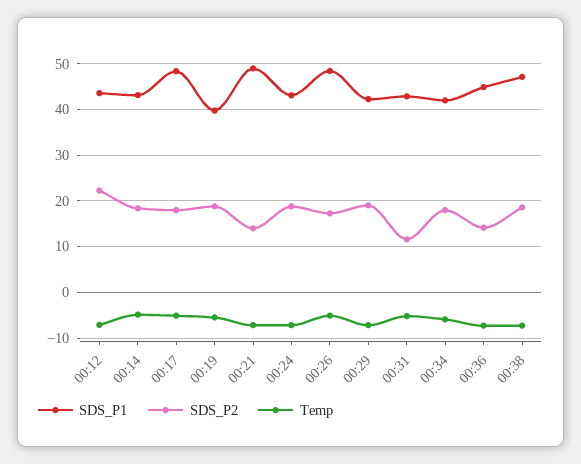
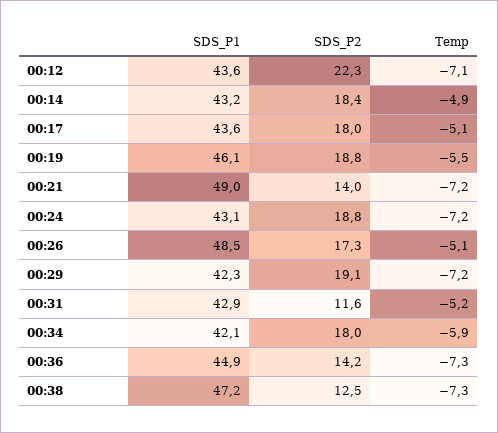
  {
    "SDS_P1": {
      "00:12": 43.6,
      "00:14": 43.2,
-     "00:17": 48,
+     "00:17": 43.6,
-     "00:19": 40,
+     "00:19": 46.1,
      "00:21": 49,
      "00:24": 43.1,
      "00:26": 48.5,
      "00:29": 42.3,
      "00:31": 42.9,
      "00:34": 42.1,
      "00:36": 44.9,
      "00:38": 47.2
    },
    "SDS_P2": {
      "00:12": 22.3,
      "00:14": 18.4,
      "00:17": 18,
      "00:19": 18.8,
      "00:21": 14,
      "00:24": 18.8,
      "00:26": 17.3,
      "00:29": 19.1,
      "00:31": 11.6,
      "00:34": 18,
      "00:36": 14.2,
-     "00:38": 18
+     "00:38": 12.5
    },
    "Temp": {
      "00:12": -7.1,
      "00:14": -4.9,
      "00:17": -5.1,
      "00:19": -5.5,
      "00:21": -7.2,
      "00:24": -7.2,
      "00:26": -5.1,
      "00:29": -7.2,
      "00:31": -5.2,
      "00:34": -5.9,
      "00:36": -7.3,
      "00:38": -7.3
    }
  }

